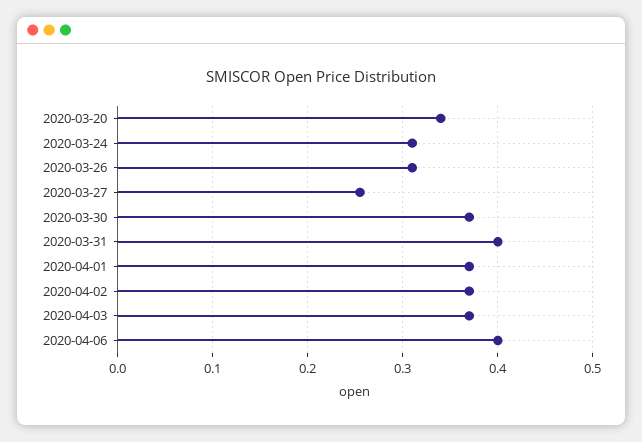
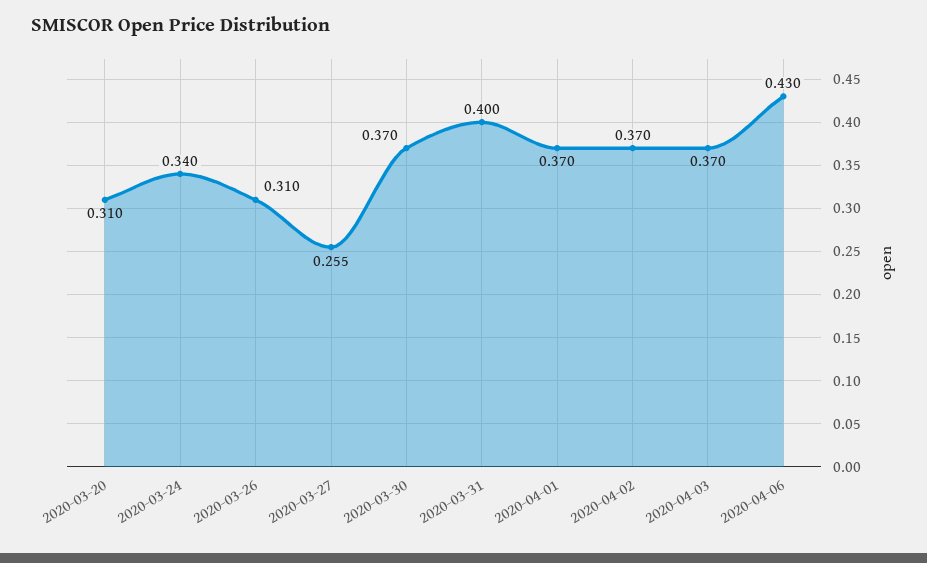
  {
-   "2020-03-20": 0.34,
+   "2020-03-20": 0.31,
-   "2020-03-24": 0.31,
+   "2020-03-24": 0.34,
    "2020-03-26": 0.31,
    "2020-03-27": 0.255,
    "2020-03-30": 0.37,
    "2020-03-31": 0.4,
    "2020-04-01": 0.37,
    "2020-04-02": 0.37,
    "2020-04-03": 0.37,
-   "2020-04-06": 0.4
+   "2020-04-06": 0.43
  }

